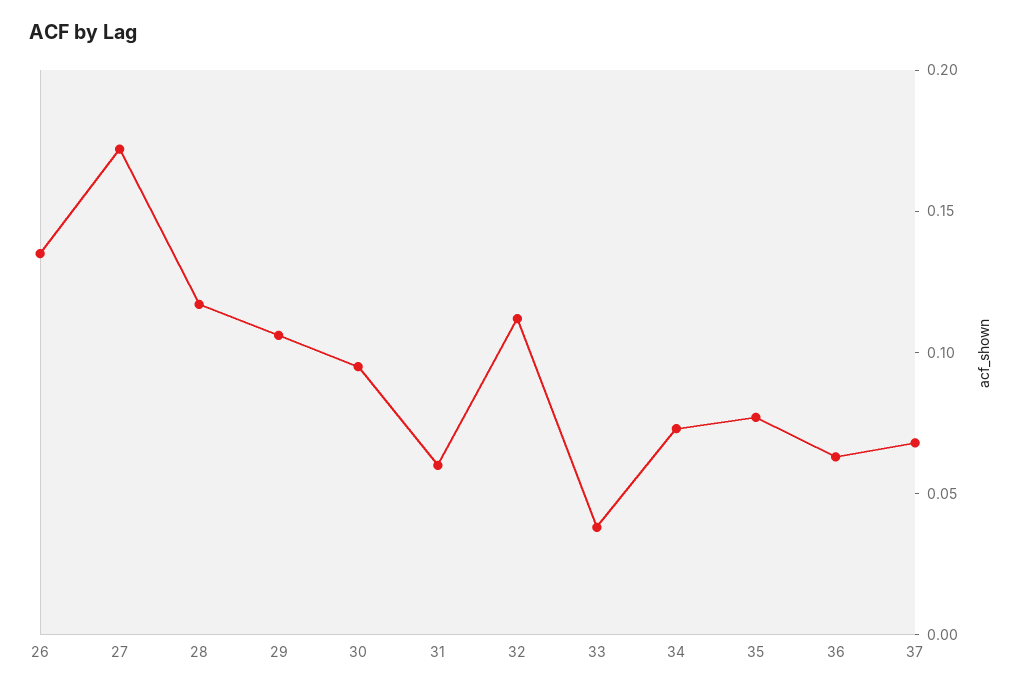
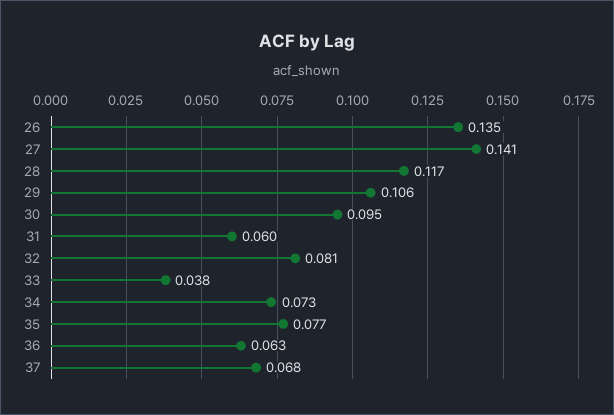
  {
    "26": 0.135,
-   "27": 0.17,
+   "27": 0.141,
    "28": 0.117,
    "29": 0.106,
    "30": 0.095,
    "31": 0.06,
-   "32": 0.11,
+   "32": 0.081,
    "33": 0.038,
    "34": 0.073,
    "35": 0.077,
    "36": 0.063,
    "37": 0.068
  }

